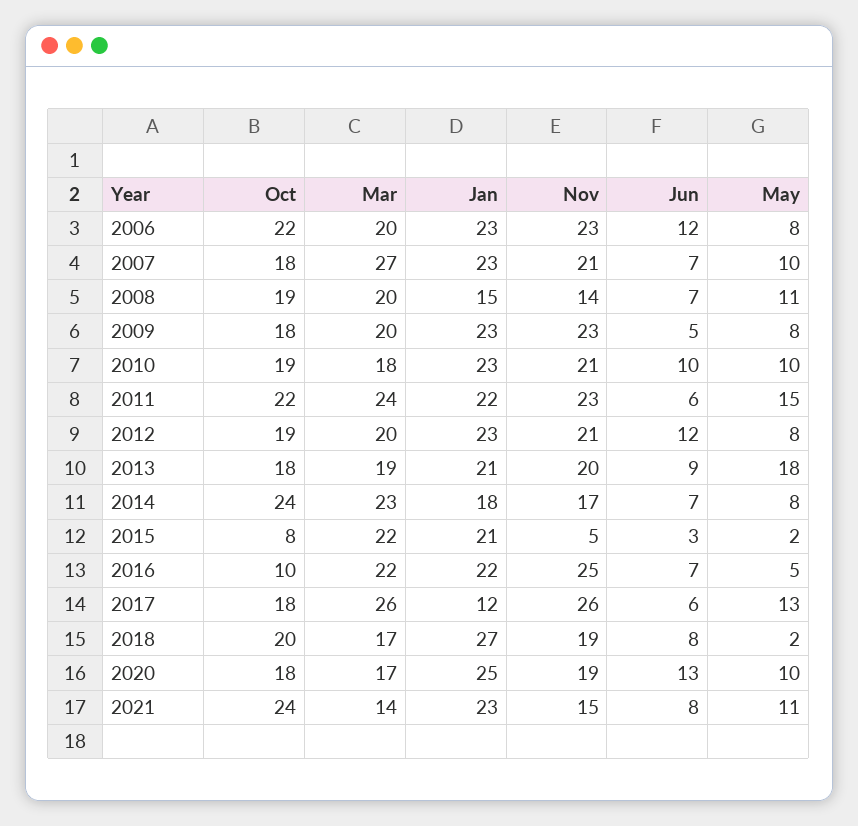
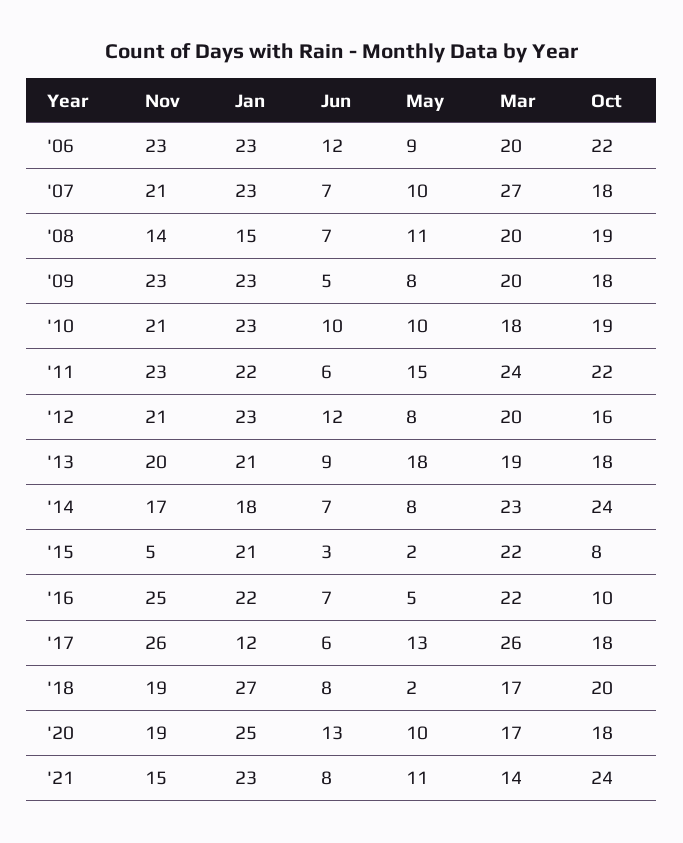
  {
    "Oct": {
      "2006": 22,
      "2007": 18,
      "2008": 19,
      "2009": 18,
      "2010": 19,
      "2011": 22,
-     "2012": 19,
+     "2012": 16,
      "2013": 18,
      "2014": 24,
      "2015": 8,
      "2016": 10,
      "2017": 18,
      "2018": 20,
      "2020": 18,
      "2021": 24
    },
    "Mar": {
      "2006": 20,
      "2007": 27,
      "2008": 20,
      "2009": 20,
      "2010": 18,
      "2011": 24,
      "2012": 20,
      "2013": 19,
      "2014": 23,
      "2015": 22,
      "2016": 22,
      "2017": 26,
      "2018": 17,
      "2020": 17,
      "2021": 14
    },
    "Jan": {
      "2006": 23,
      "2007": 23,
      "2008": 15,
      "2009": 23,
      "2010": 23,
      "2011": 22,
      "2012": 23,
      "2013": 21,
      "2014": 18,
      "2015": 21,
      "2016": 22,
      "2017": 12,
      "2018": 27,
      "2020": 25,
      "2021": 23
    },
    "Nov": {
      "2006": 23,
      "2007": 21,
      "2008": 14,
      "2009": 23,
      "2010": 21,
      "2011": 23,
      "2012": 21,
      "2013": 20,
      "2014": 17,
      "2015": 5,
      "2016": 25,
      "2017": 26,
      "2018": 19,
      "2020": 19,
      "2021": 15
    },
    "Jun": {
      "2006": 12,
      "2007": 7,
      "2008": 7,
      "2009": 5,
      "2010": 10,
      "2011": 6,
      "2012": 12,
      "2013": 9,
      "2014": 7,
      "2015": 3,
      "2016": 7,
      "2017": 6,
      "2018": 8,
      "2020": 13,
      "2021": 8
    },
    "May": {
-     "2006": 8,
+     "2006": 9,
      "2007": 10,
      "2008": 11,
      "2009": 8,
      "2010": 10,
      "2011": 15,
      "2012": 8,
      "2013": 18,
      "2014": 8,
      "2015": 2,
      "2016": 5,
      "2017": 13,
      "2018": 2,
      "2020": 10,
      "2021": 11
    }
  }

